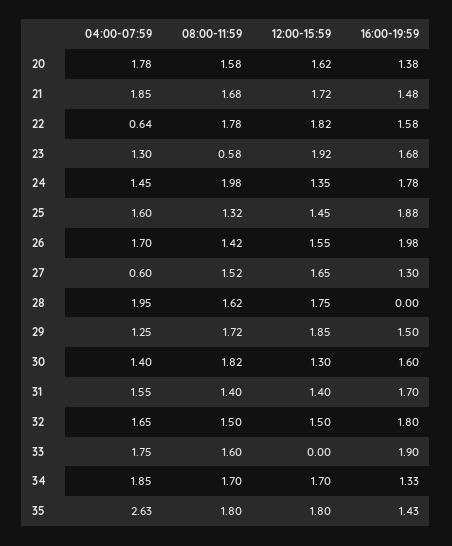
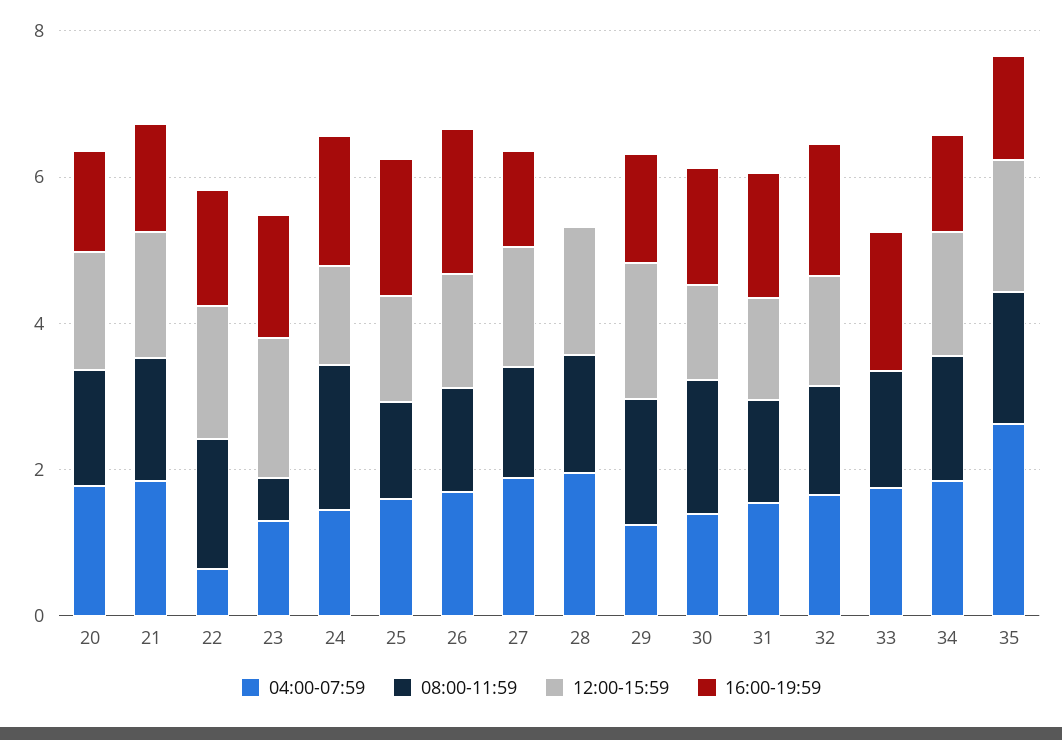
  {
    "04:00-07:59": {
      "20": 1.78,
      "21": 1.85,
      "22": 0.64,
      "23": 1.3,
      "24": 1.45,
      "25": 1.6,
      "26": 1.7,
-     "27": 0.6,
+     "27": 2,
      "28": 1.95,
      "29": 1.25,
      "30": 1.4,
      "31": 1.55,
      "32": 1.65,
      "33": 1.75,
      "34": 1.85,
      "35": 2.63
    },
    "08:00-11:59": {
      "20": 1.58,
      "21": 1.68,
      "22": 1.78,
      "23": 0.58,
      "24": 1.98,
      "25": 1.32,
      "26": 1.42,
      "27": 1.52,
      "28": 1.62,
      "29": 1.72,
      "30": 1.82,
      "31": 1.4,
      "32": 1.5,
      "33": 1.6,
      "34": 1.7,
      "35": 1.8
    },
    "12:00-15:59": {
      "20": 1.62,
      "21": 1.72,
      "22": 1.82,
      "23": 1.92,
      "24": 1.35,
      "25": 1.45,
      "26": 1.55,
      "27": 1.65,
      "28": 1.75,
      "29": 1.85,
      "30": 1.3,
      "31": 1.4,
      "32": 1.5,
      "33": 0,
      "34": 1.7,
      "35": 1.8
    },
    "16:00-19:59": {
      "20": 1.38,
      "21": 1.48,
      "22": 1.58,
      "23": 1.68,
      "24": 1.78,
      "25": 1.88,
      "26": 1.98,
      "27": 1.3,
      "28": 0,
      "29": 1.5,
      "30": 1.6,
      "31": 1.7,
      "32": 1.8,
      "33": 1.9,
      "34": 1.33,
      "35": 1.43
    }
  }

